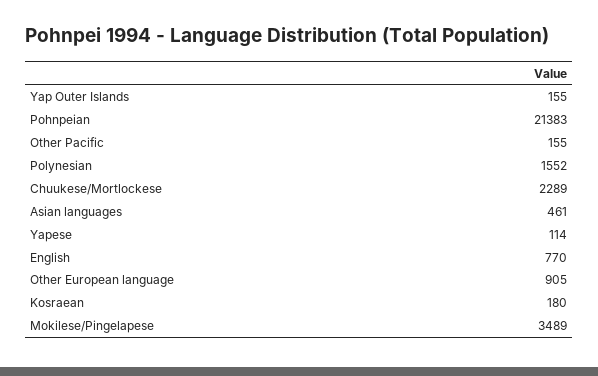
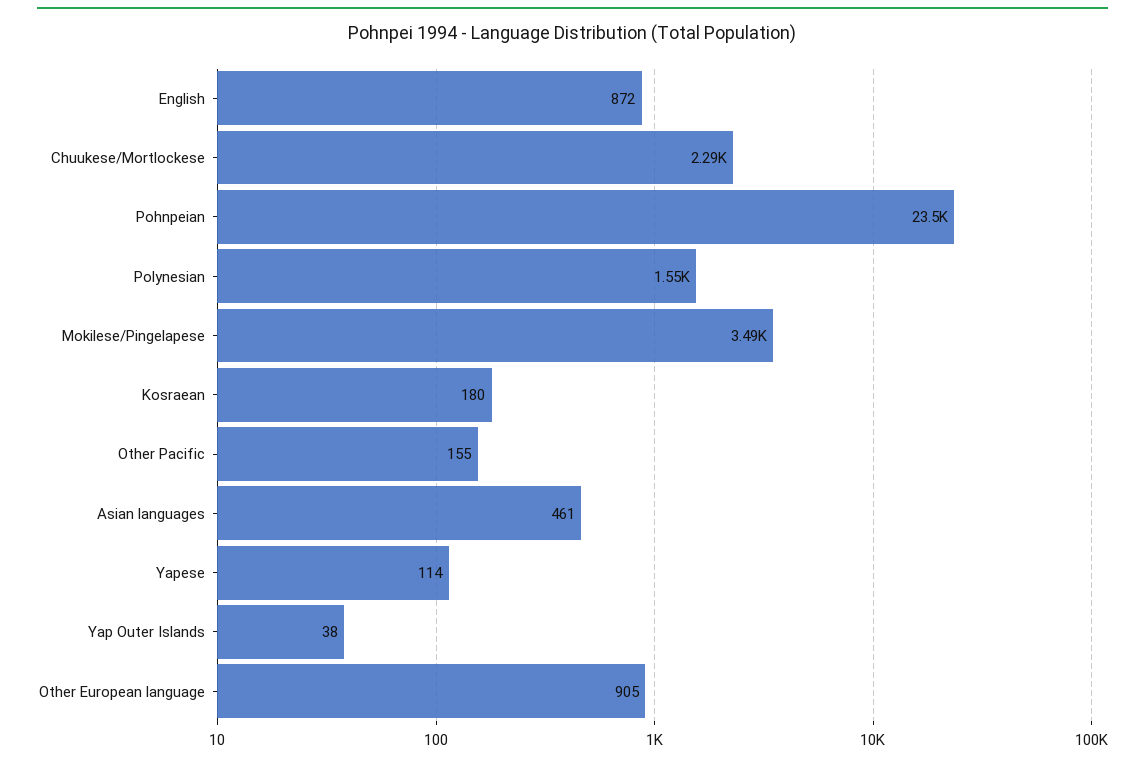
  {
-   "Yap Outer Islands": 155,
+   "Yap Outer Islands": 38,
-   "Pohnpeian": 21383,
+   "Pohnpeian": 23500,
    "Other Pacific": 155,
    "Polynesian": 1552,
    "Chuukese/Mortlockese": 2289,
    "Asian languages": 461,
    "Yapese": 114,
-   "English": 770,
+   "English": 872,
    "Other European language": 905,
    "Kosraean": 180,
    "Mokilese/Pingelapese": 3489
  }

